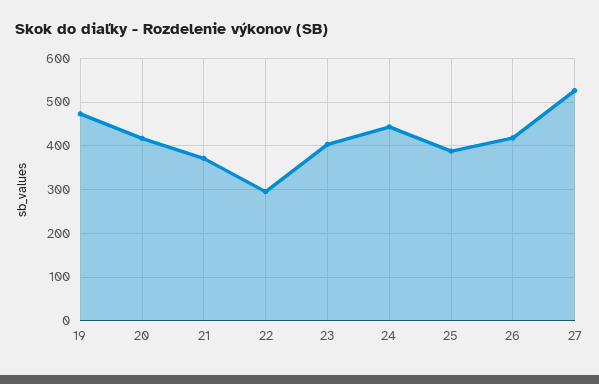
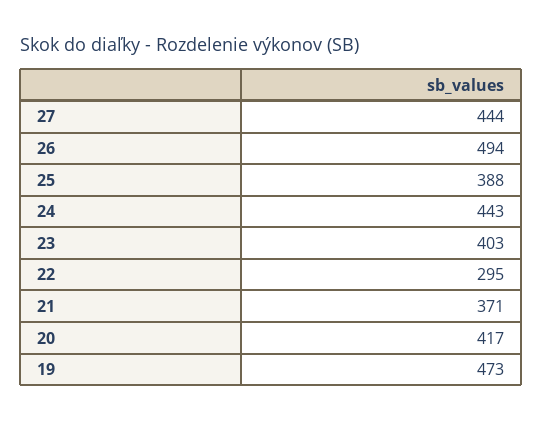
  {
    "19": 473,
    "20": 417,
    "21": 371,
    "22": 295,
    "23": 403,
    "24": 443,
    "25": 388,
-   "26": 420,
+   "26": 494,
-   "27": 520
+   "27": 444
  }

